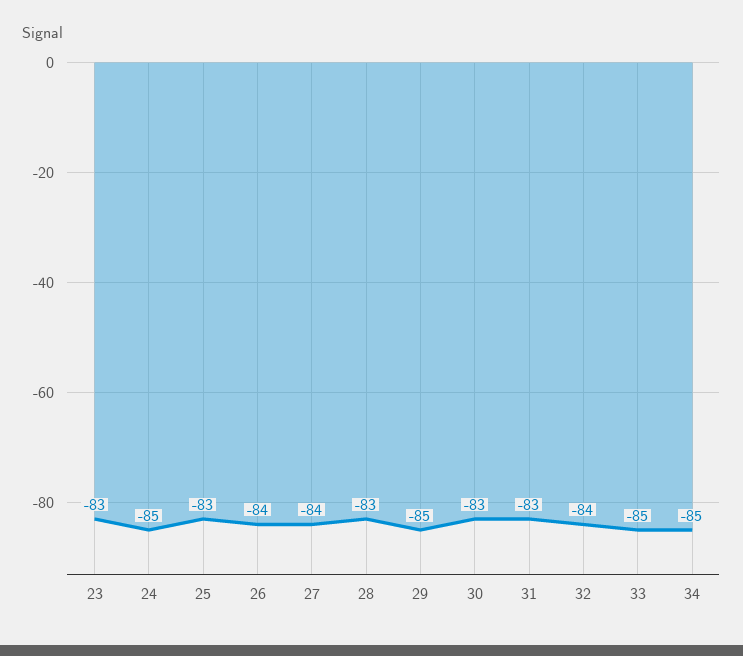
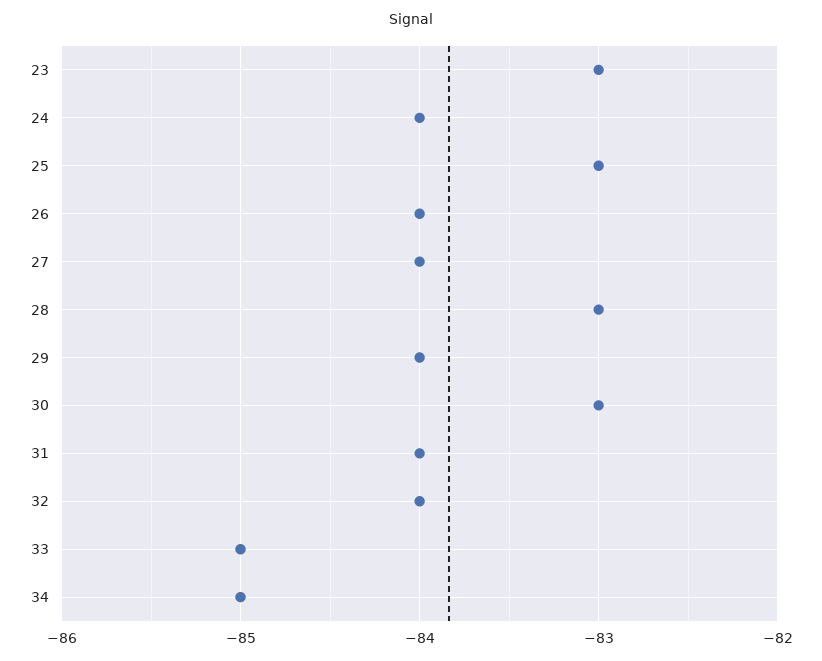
  {
    "23": -83,
-   "24": -85,
+   "24": -84,
    "25": -83,
    "26": -84,
    "27": -84,
    "28": -83,
-   "29": -85,
+   "29": -84,
    "30": -83,
-   "31": -83,
+   "31": -84,
    "32": -84,
    "33": -85,
    "34": -85
  }

